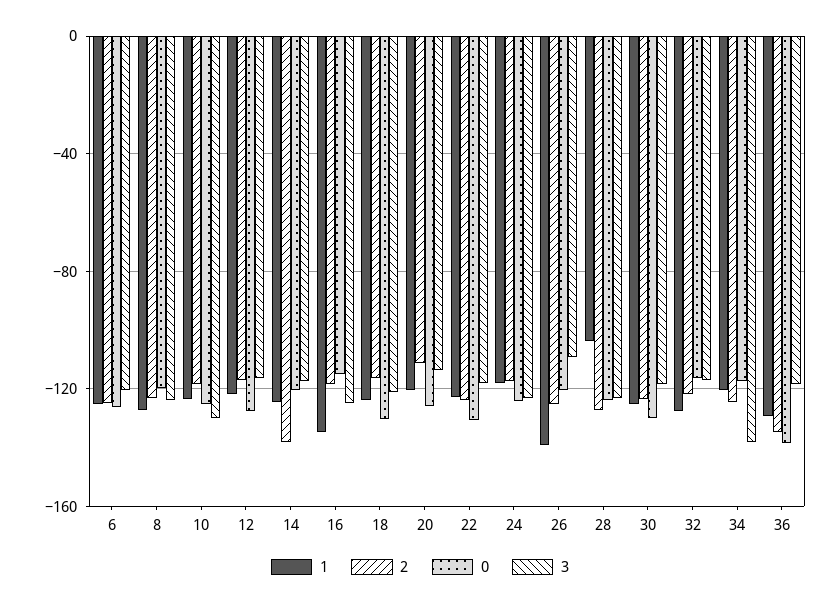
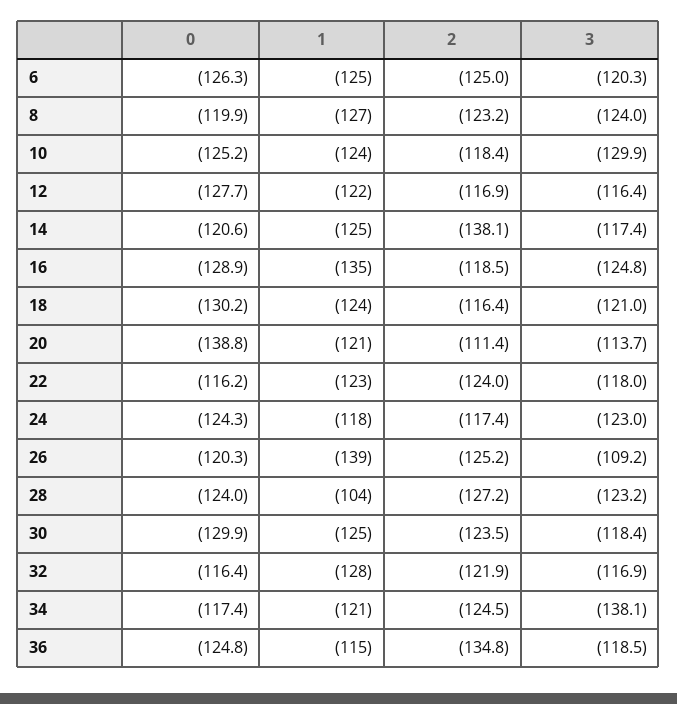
  {
    "1": {
      "6": -125,
      "8": -127,
      "10": -124,
      "12": -122,
      "14": -125,
      "16": -135,
      "18": -124,
      "20": -121,
      "22": -123,
      "24": -118,
      "26": -139,
      "28": -104,
      "30": -125,
      "32": -128,
      "34": -121,
-     "36": -130
+     "36": -115
    },
    "2": {
      "6": -125,
      "8": -123.2,
      "10": -118.4,
      "12": -116.9,
      "14": -138.1,
      "16": -118.5,
      "18": -116.4,
      "20": -111.4,
      "22": -124,
      "24": -117.4,
      "26": -125.2,
      "28": -127.2,
      "30": -123.5,
      "32": -121.9,
      "34": -124.5,
      "36": -134.8
    },
    "0": {
      "6": -126.3,
      "8": -119.9,
      "10": -125.2,
      "12": -127.7,
      "14": -120.6,
-     "16": -115,
+     "16": -128.9,
      "18": -130.2,
-     "20": -125,
+     "20": -138.8,
-     "22": -130,
+     "22": -116.2,
      "24": -124.3,
      "26": -120.3,
      "28": -124,
      "30": -129.9,
      "32": -116.4,
      "34": -117.4,
-     "36": -140
+     "36": -124.8
    },
    "3": {
      "6": -120.3,
      "8": -124,
      "10": -129.9,
      "12": -116.4,
      "14": -117.4,
      "16": -124.8,
      "18": -121,
      "20": -113.7,
      "22": -118,
      "24": -123,
      "26": -109.2,
      "28": -123.2,
      "30": -118.4,
      "32": -116.9,
      "34": -138.1,
      "36": -118.5
    }
  }

